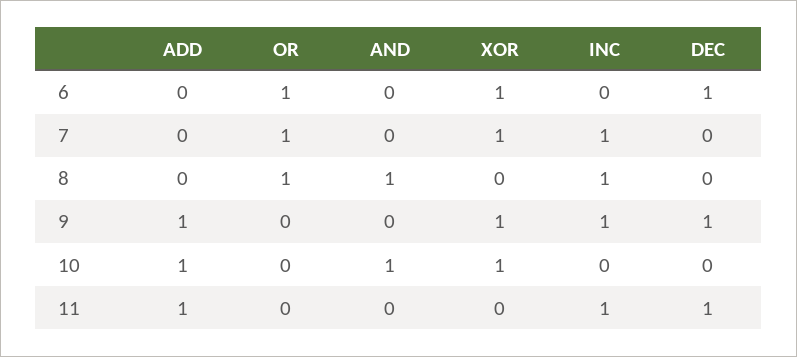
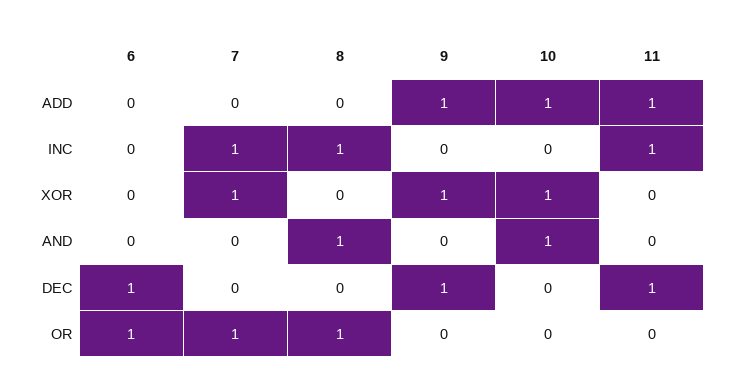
  {
    "ADD": {
      "6": 0,
      "7": 0,
      "8": 0,
      "9": 1,
      "10": 1,
      "11": 1
    },
    "OR": {
      "6": 1,
      "7": 1,
      "8": 1,
      "9": 0,
      "10": 0,
      "11": 0
    },
    "AND": {
      "6": 0,
      "7": 0,
      "8": 1,
      "9": 0,
      "10": 1,
      "11": 0
    },
    "XOR": {
-     "6": 1,
+     "6": 0,
      "7": 1,
      "8": 0,
      "9": 1,
      "10": 1,
      "11": 0
    },
    "INC": {
      "6": 0,
      "7": 1,
      "8": 1,
-     "9": 1,
+     "9": 0,
      "10": 0,
      "11": 1
    },
    "DEC": {
      "6": 1,
      "7": 0,
      "8": 0,
      "9": 1,
      "10": 0,
      "11": 1
    }
  }

